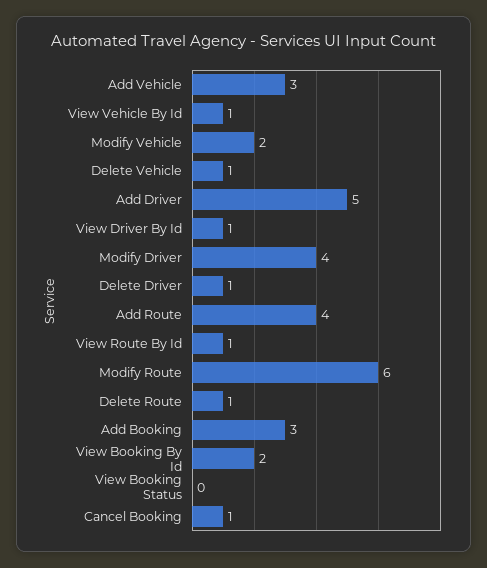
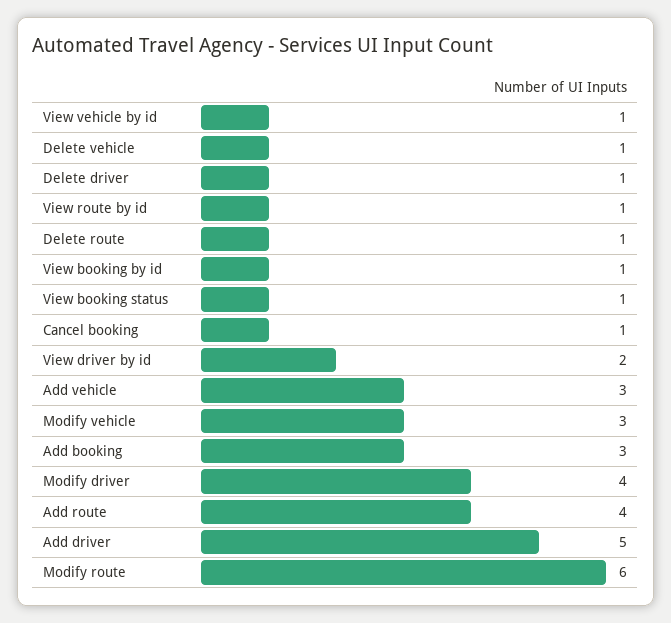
  {
    "Add Vehicle": 3,
    "View Vehicle By Id": 1,
-   "Modify Vehicle": 2,
+   "Modify Vehicle": 3,
    "Delete Vehicle": 1,
    "Add Driver": 5,
-   "View Driver By Id": 1,
+   "View Driver By Id": 2,
    "Modify Driver": 4,
    "Delete Driver": 1,
    "Add Route": 4,
    "View Route By Id": 1,
    "Modify Route": 6,
    "Delete Route": 1,
    "Add Booking": 3,
-   "View Booking By Id": 2,
+   "View Booking By Id": 1,
-   "View Booking Status": 0,
+   "View Booking Status": 1,
    "Cancel Booking": 1
  }

